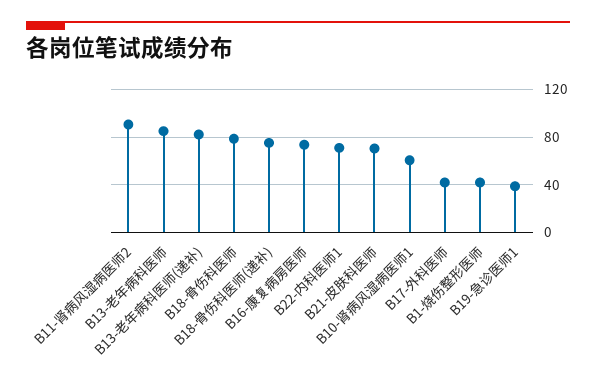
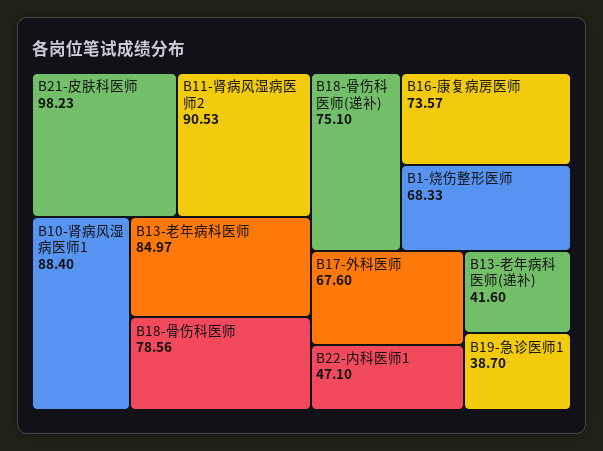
  {
    "B11-肾病风湿病医师2": 90.53,
    "B13-老年病科医师": 84.97,
-   "B13-老年病科医师(递补)": 80,
+   "B13-老年病科医师(递补)": 41.6,
    "B18-骨伤科医师": 78.56,
    "B18-骨伤科医师(递补)": 75.1,
    "B16-康复病房医师": 73.57,
-   "B22-内科医师1": 70,
+   "B22-内科医师1": 47.1,
-   "B21-皮肤科医师": 70,
+   "B21-皮肤科医师": 98.23,
-   "B10-肾病风湿病医师1": 60,
+   "B10-肾病风湿病医师1": 88.4,
-   "B17-外科医师": 40,
+   "B17-外科医师": 67.6,
-   "B1-烧伤整形医师": 40,
+   "B1-烧伤整形医师": 68.33,
    "B19-急诊医师1": 38.7
  }

